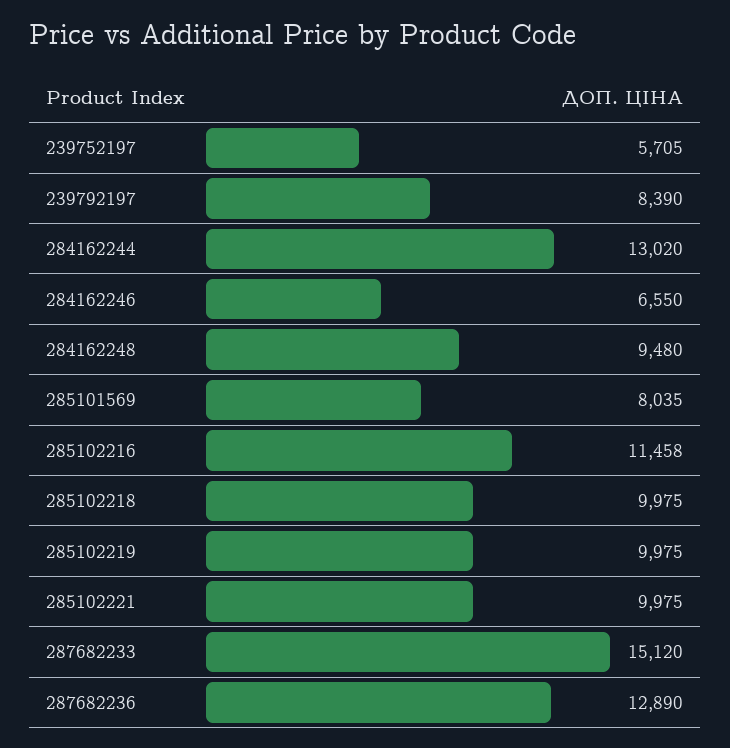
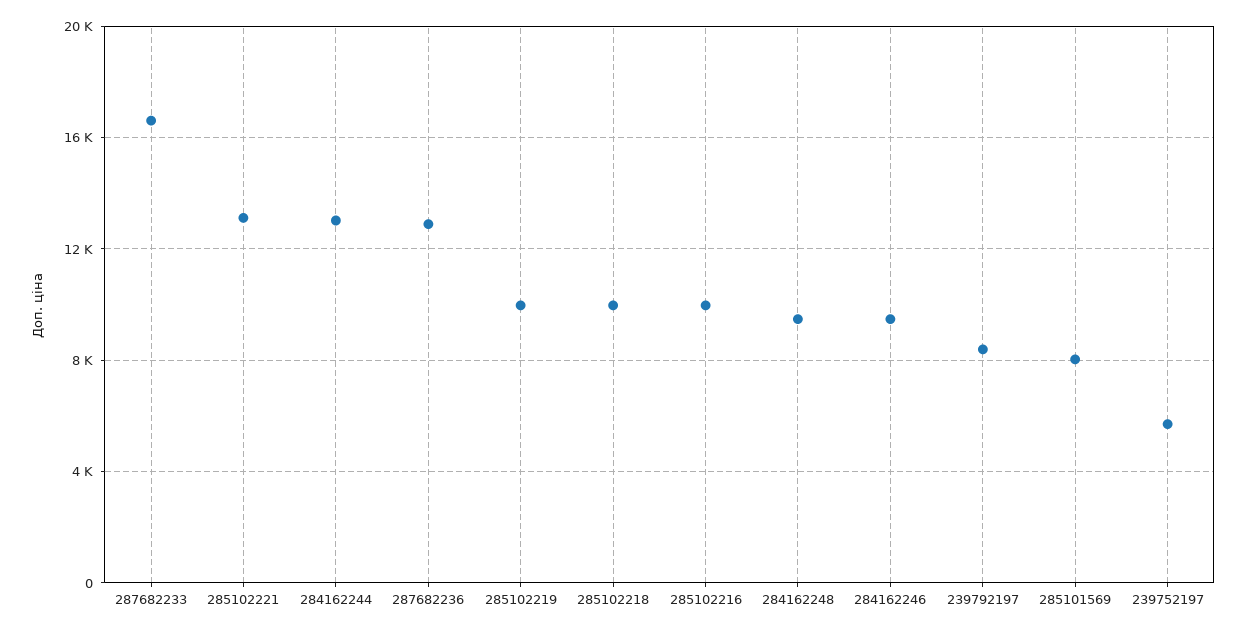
  {
    "239752197": 5705,
    "239792197": 8390,
    "284162244": 13020,
-   "284162246": 6550,
+   "284162246": 9500,
    "284162248": 9480,
    "285101569": 8035,
-   "285102216": 11458,
+   "285102216": 10000,
    "285102218": 9975,
    "285102219": 9975,
-   "285102221": 9975,
+   "285102221": 13000,
-   "287682233": 15120,
+   "287682233": 16500,
    "287682236": 12890
  }

